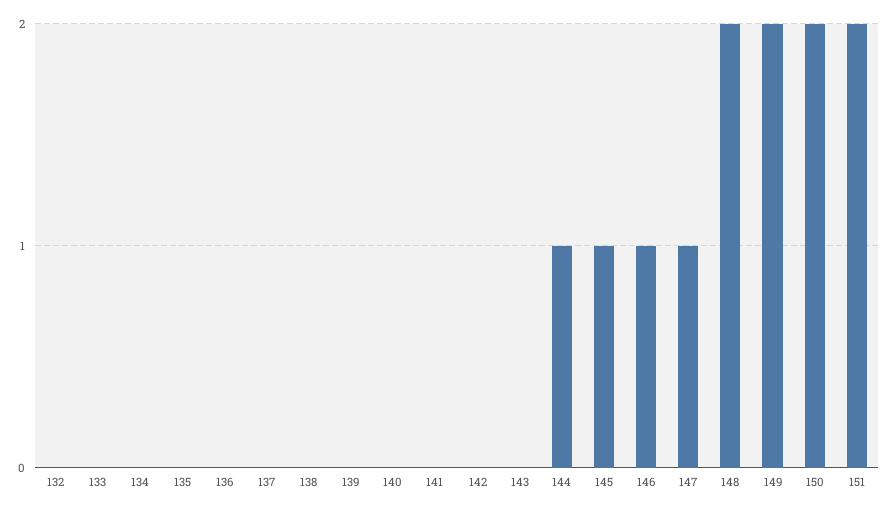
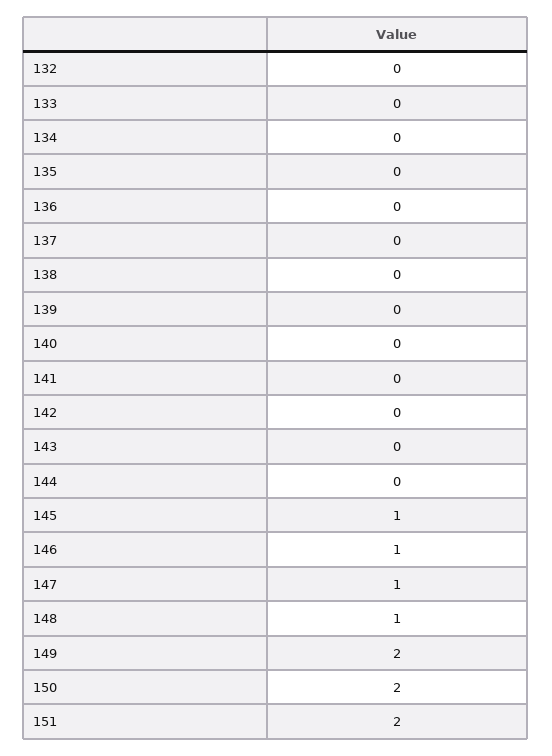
  {
    "132": 0,
    "133": 0,
    "134": 0,
    "135": 0,
    "136": 0,
    "137": 0,
    "138": 0,
    "139": 0,
    "140": 0,
    "141": 0,
    "142": 0,
    "143": 0,
-   "144": 1,
+   "144": 0,
    "145": 1,
    "146": 1,
    "147": 1,
-   "148": 2,
+   "148": 1,
    "149": 2,
    "150": 2,
    "151": 2
  }

